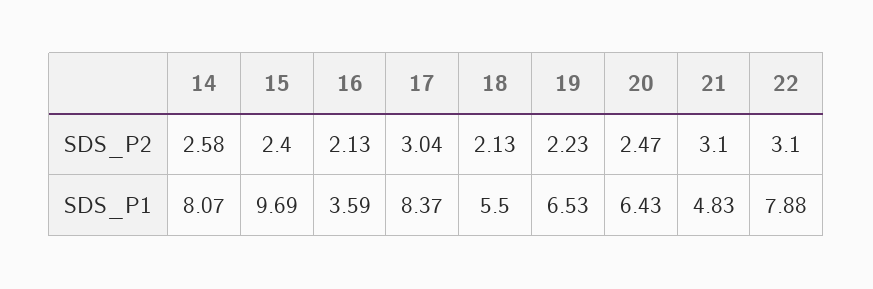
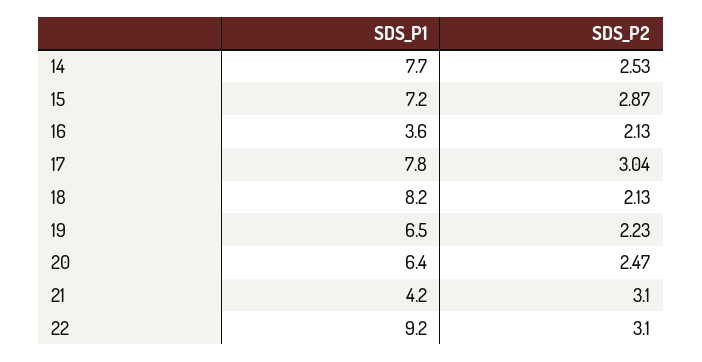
  {
    "14": {
-     "SDS_P2": 2.58,
+     "SDS_P2": 2.53,
-     "SDS_P1": 8.07
+     "SDS_P1": 7.7
    },
    "15": {
-     "SDS_P2": 2.4,
+     "SDS_P2": 2.87,
-     "SDS_P1": 9.69
+     "SDS_P1": 7.2
    },
    "16": {
      "SDS_P2": 2.13,
      "SDS_P1": 3.59
    },
    "17": {
      "SDS_P2": 3.04,
-     "SDS_P1": 8.37
+     "SDS_P1": 7.8
    },
    "18": {
      "SDS_P2": 2.13,
-     "SDS_P1": 5.5
+     "SDS_P1": 8.2
    },
    "19": {
      "SDS_P2": 2.23,
      "SDS_P1": 6.53
    },
    "20": {
      "SDS_P2": 2.47,
      "SDS_P1": 6.43
    },
    "21": {
      "SDS_P2": 3.1,
-     "SDS_P1": 4.83
+     "SDS_P1": 4.2
    },
    "22": {
      "SDS_P2": 3.1,
-     "SDS_P1": 7.88
+     "SDS_P1": 9.2
    }
  }

